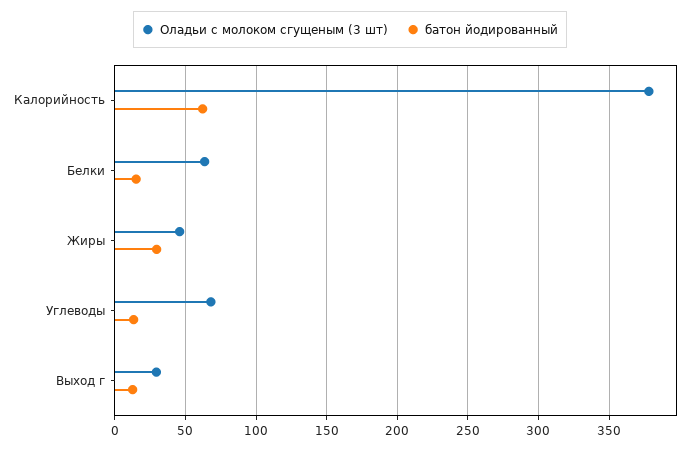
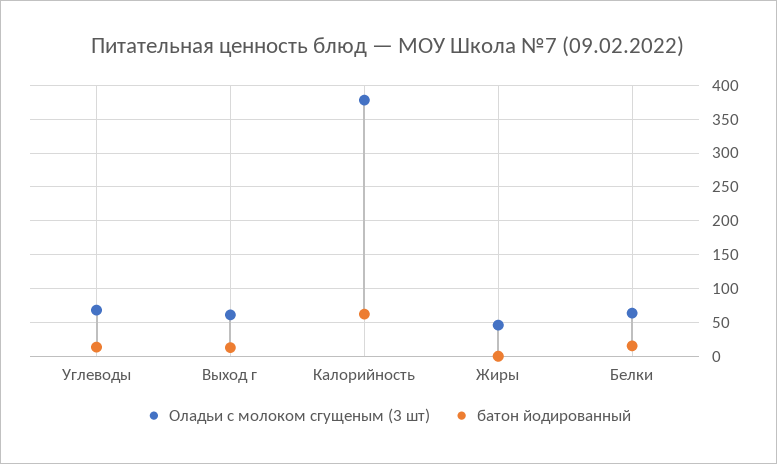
  {
    "Оладьи с молоком сгущеным (3 шт)": {
      "Калорийность": 380,
      "Белки": 65,
      "Жиры": 45,
      "Углеводы": 70,
-     "Выход г": 30
+     "Выход г": 60
    },
    "батон йодированный": {
      "Калорийность": 60,
      "Белки": 15,
-     "Жиры": 30,
+     "Жиры": 0,
      "Углеводы": 15,
      "Выход г": 15
    }
  }

